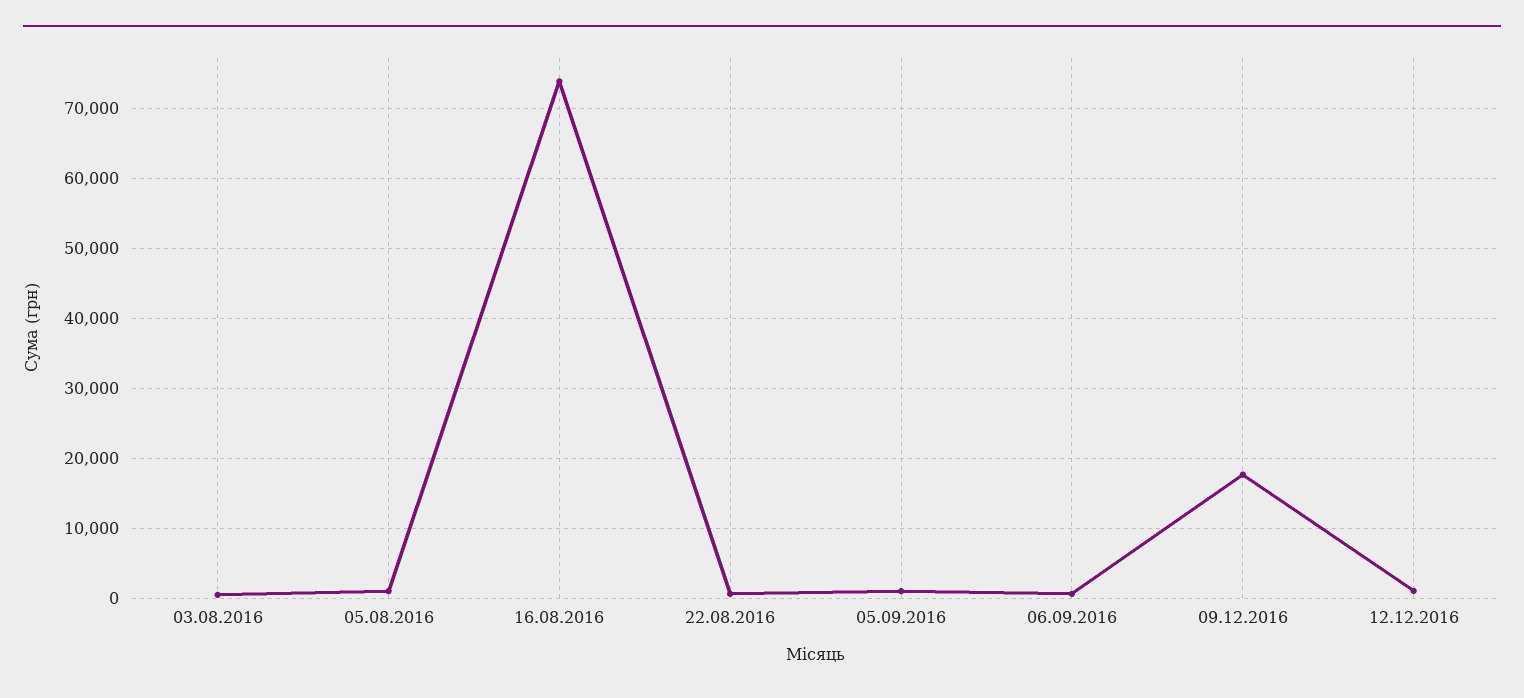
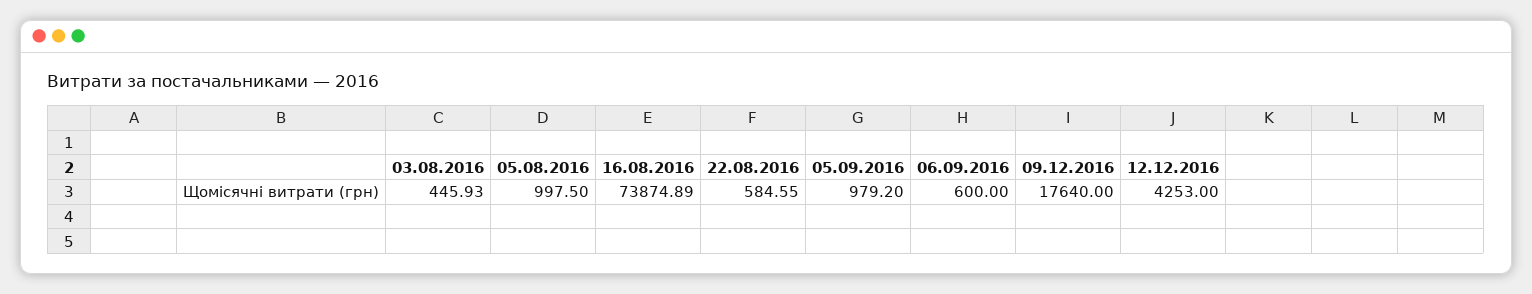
  {
    "03.08.2016": 445.93,
    "05.08.2016": 997.5,
    "16.08.2016": 73874.89,
    "22.08.2016": 584.55,
    "05.09.2016": 979.2,
    "06.09.2016": 600,
    "09.12.2016": 17640,
-   "12.12.2016": 1000
+   "12.12.2016": 4253
  }

